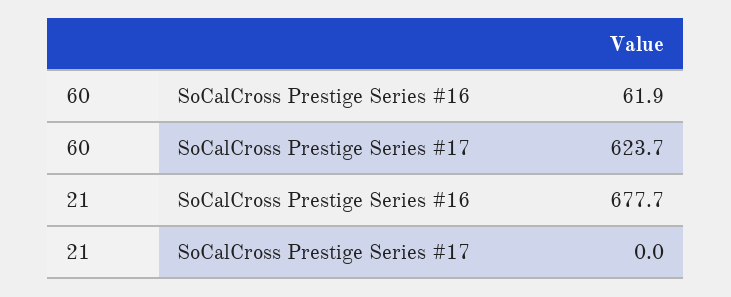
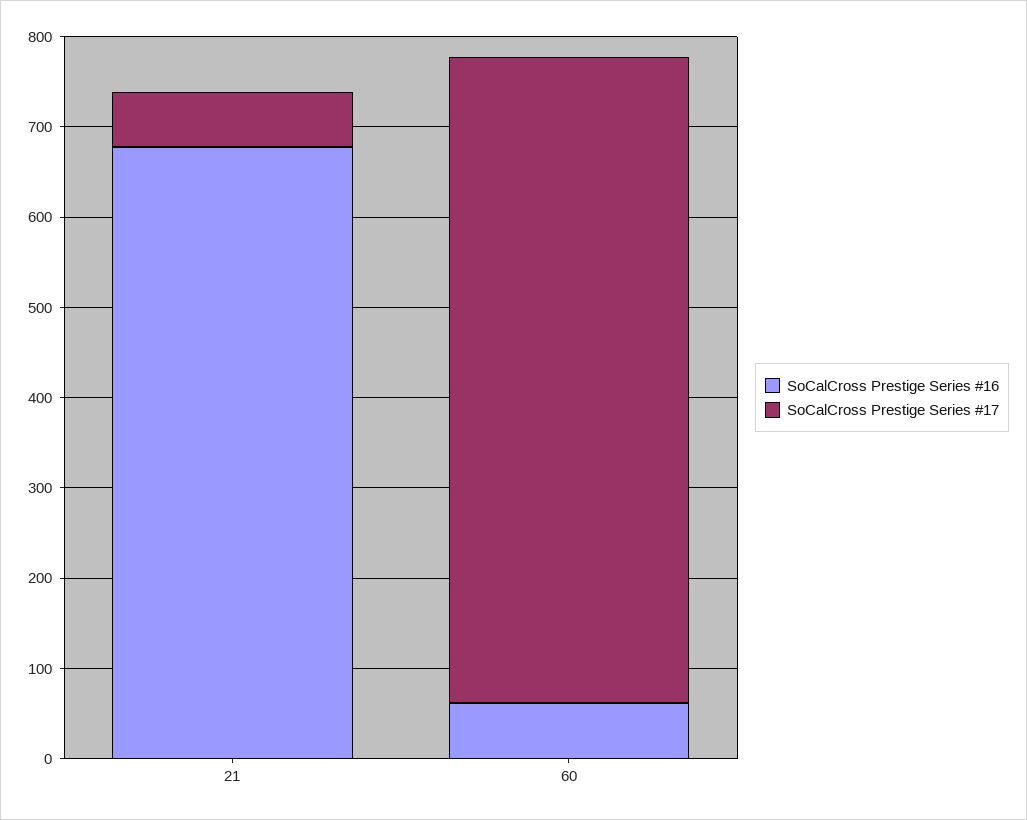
  {
    "SoCalCross Prestige Series #16": {
      "60": 61.9,
      "21": 677.7
    },
    "SoCalCross Prestige Series #17": {
-     "60": 623.7,
+     "60": 720,
-     "21": 0
+     "21": 60
    }
  }

